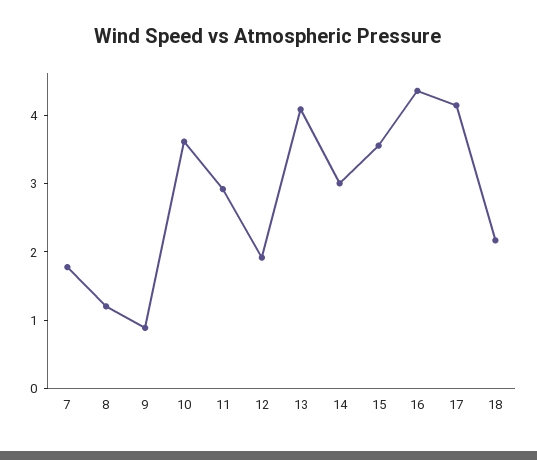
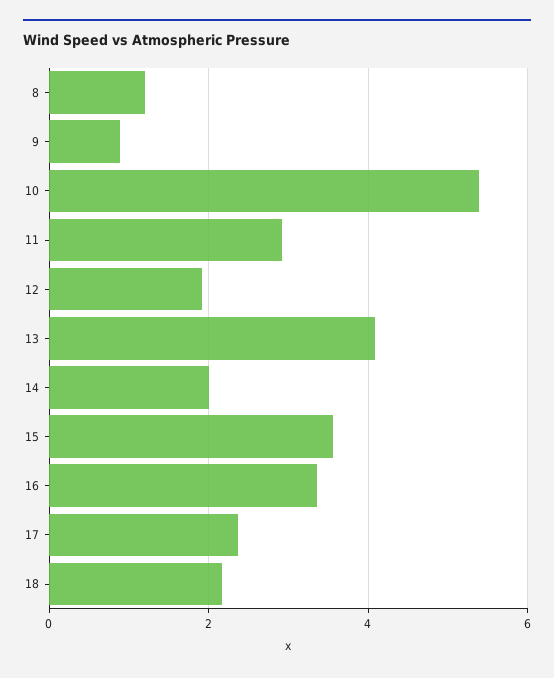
  {
-   "7": 1.8,
    "8": 1.2,
    "9": 0.8,
-   "10": 3.6,
+   "10": 5.4,
    "11": 3,
    "12": 2,
    "13": 4,
-   "14": 3,
+   "14": 2,
    "15": 3.6,
-   "16": 4.4,
+   "16": 3.4,
-   "17": 4.2,
+   "17": 2.4,
    "18": 2.2
  }

